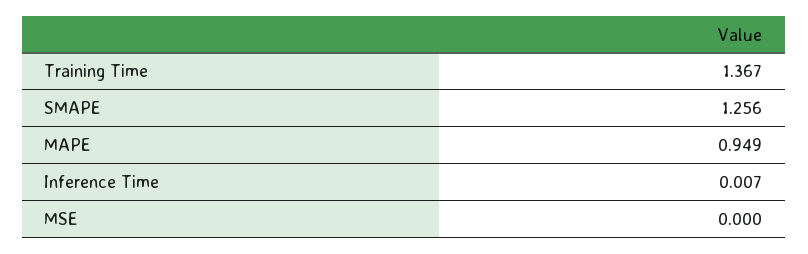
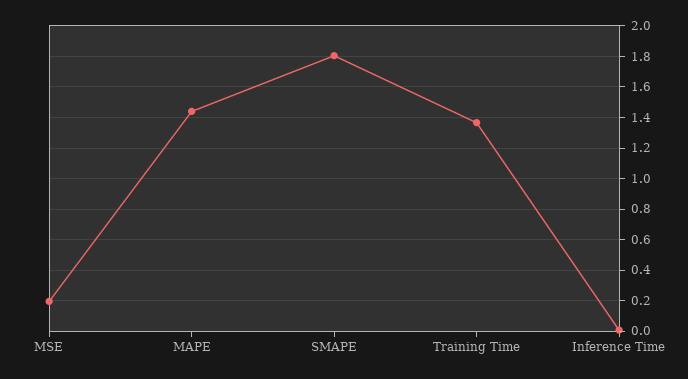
  {
    "Training Time": 1.367,
-   "SMAPE": 1.256,
+   "SMAPE": 1.8,
-   "MAPE": 0.949,
+   "MAPE": 1.45,
    "Inference Time": 0.007,
-   "MSE": 0
+   "MSE": 0.2
  }

